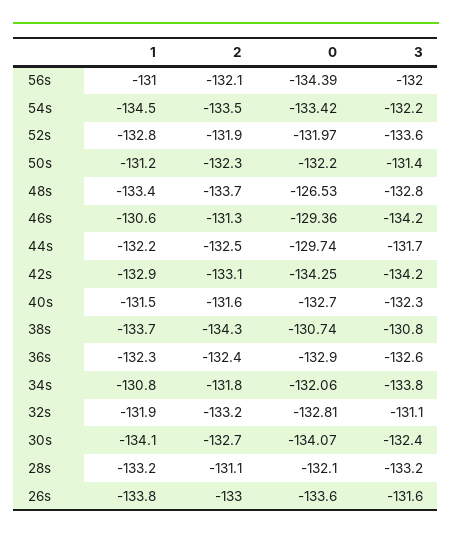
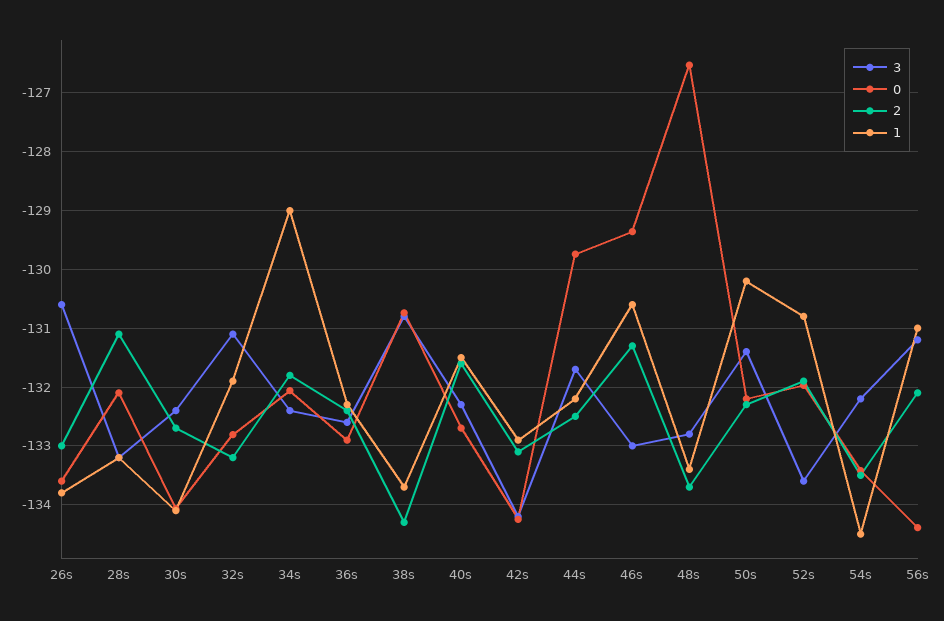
  {
    "1": {
      "56s": -131,
      "54s": -134.5,
-     "52s": -132.8,
+     "52s": -130.8,
-     "50s": -131.2,
+     "50s": -130.2,
      "48s": -133.4,
      "46s": -130.6,
      "44s": -132.2,
      "42s": -132.9,
      "40s": -131.5,
      "38s": -133.7,
      "36s": -132.3,
-     "34s": -130.8,
+     "34s": -129,
      "32s": -131.9,
      "30s": -134.1,
      "28s": -133.2,
      "26s": -133.8
    },
    "2": {
      "56s": -132.1,
      "54s": -133.5,
      "52s": -131.9,
      "50s": -132.3,
      "48s": -133.7,
      "46s": -131.3,
      "44s": -132.5,
      "42s": -133.1,
      "40s": -131.6,
      "38s": -134.3,
      "36s": -132.4,
      "34s": -131.8,
      "32s": -133.2,
      "30s": -132.7,
      "28s": -131.1,
      "26s": -133
    },
    "0": {
      "56s": -134.39,
      "54s": -133.42,
      "52s": -131.97,
      "50s": -132.2,
      "48s": -126.53,
      "46s": -129.36,
      "44s": -129.74,
      "42s": -134.25,
      "40s": -132.7,
      "38s": -130.74,
      "36s": -132.9,
      "34s": -132.06,
      "32s": -132.81,
      "30s": -134.07,
      "28s": -132.1,
      "26s": -133.6
    },
    "3": {
-     "56s": -132,
+     "56s": -131.2,
      "54s": -132.2,
      "52s": -133.6,
      "50s": -131.4,
      "48s": -132.8,
-     "46s": -134.2,
+     "46s": -133,
      "44s": -131.7,
      "42s": -134.2,
      "40s": -132.3,
      "38s": -130.8,
      "36s": -132.6,
-     "34s": -133.8,
+     "34s": -132.4,
      "32s": -131.1,
      "30s": -132.4,
      "28s": -133.2,
-     "26s": -131.6
+     "26s": -130.6
    }
  }

